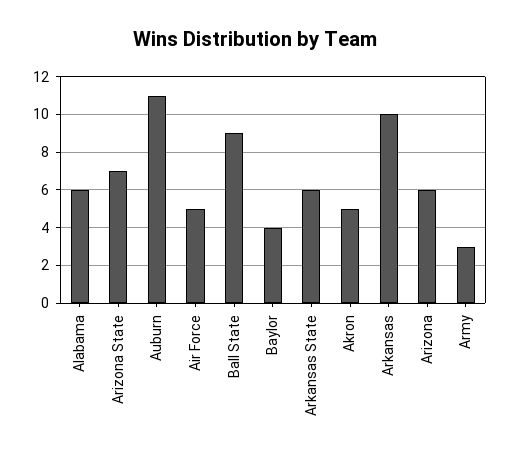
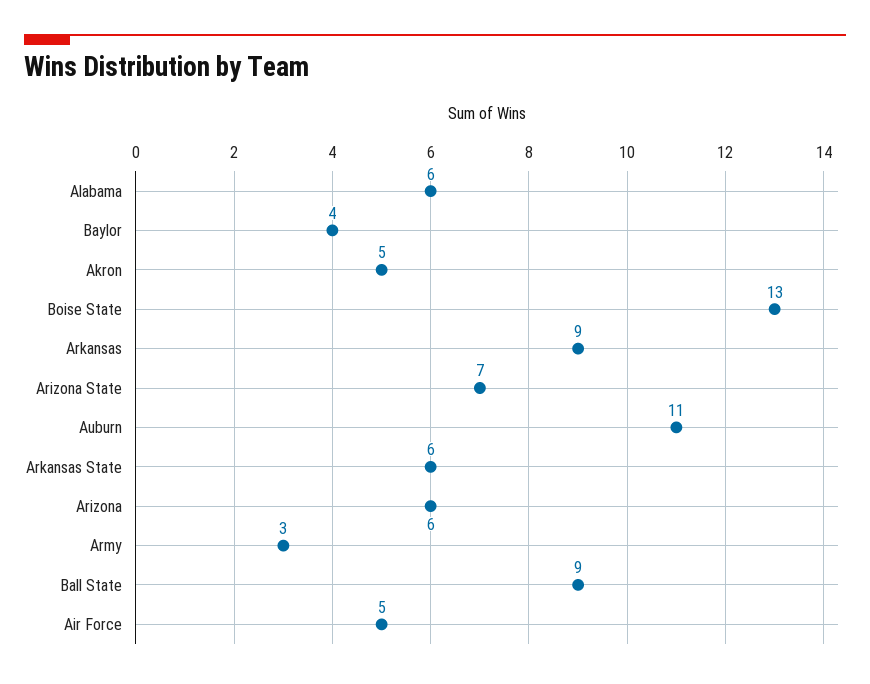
  {
    "Alabama": 6,
    "Arizona State": 7,
    "Auburn": 11,
    "Air Force": 5,
    "Ball State": 9,
    "Baylor": 4,
    "Arkansas State": 6,
    "Akron": 5,
-   "Arkansas": 10,
+   "Arkansas": 9,
    "Arizona": 6,
-   "Army": 3
+   "Army": 3,
+   "Boise State": 13
  }

